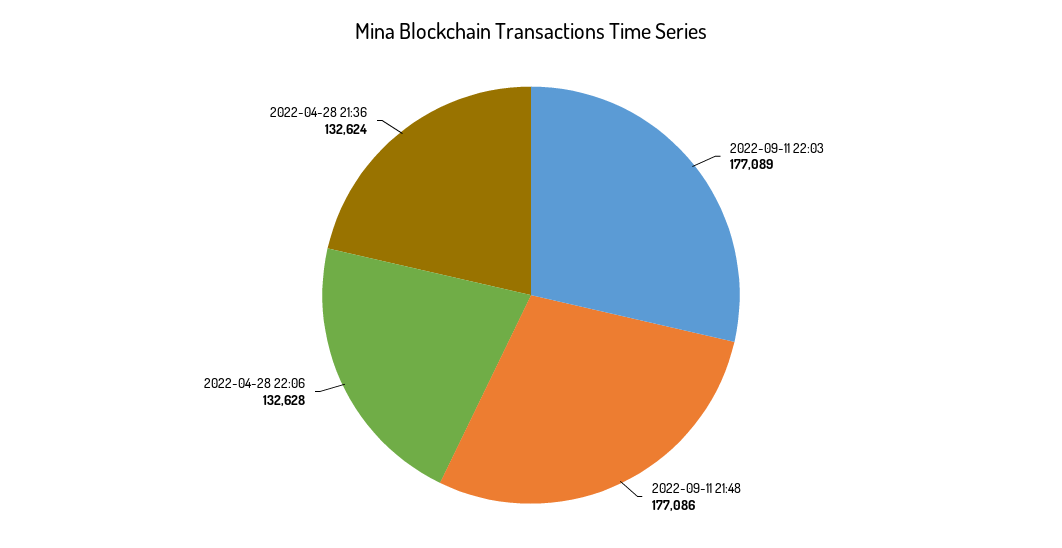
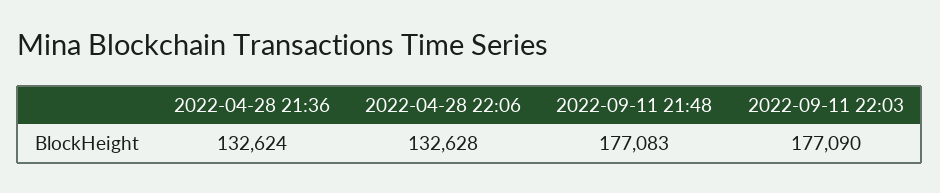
  {
-   "2022-09-11 22:03": 177089,
+   "2022-09-11 22:03": 177090,
-   "2022-09-11 21:48": 177086,
+   "2022-09-11 21:48": 177083,
    "2022-04-28 22:06": 132628,
    "2022-04-28 21:36": 132624
  }

